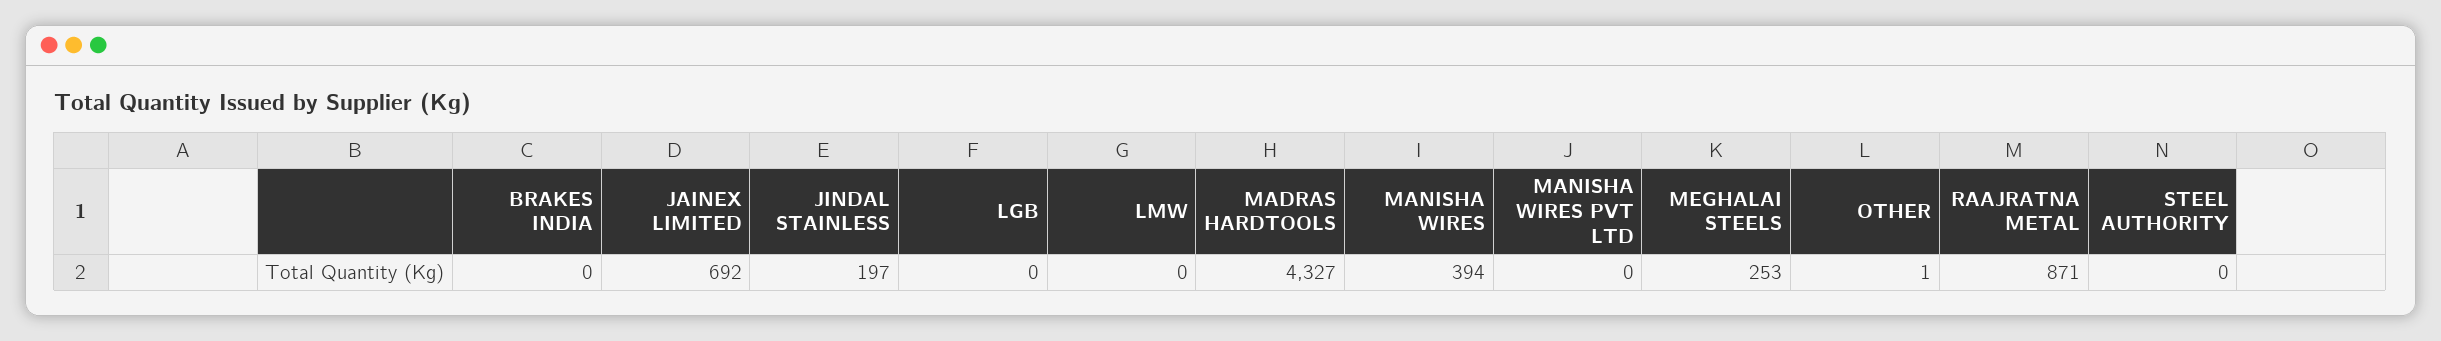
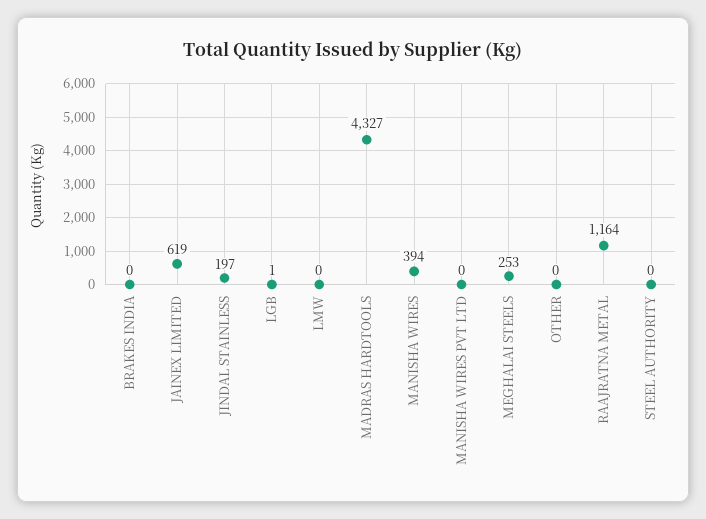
  {
    "BRAKES INDIA": 0,
-   "JAINEX LIMITED": 692,
+   "JAINEX LIMITED": 619,
    "JINDAL STAINLESS": 197,
-   "LGB": 0,
+   "LGB": 1,
    "LMW": 0,
    "MADRAS HARDTOOLS": 4327,
    "MANISHA WIRES": 394,
    "MANISHA WIRES PVT LTD": 0,
    "MEGHALAI STEELS": 253,
-   "OTHER": 1,
+   "OTHER": 0,
-   "RAAJRATNA METAL": 871,
+   "RAAJRATNA METAL": 1164,
    "STEEL AUTHORITY": 0
  }

